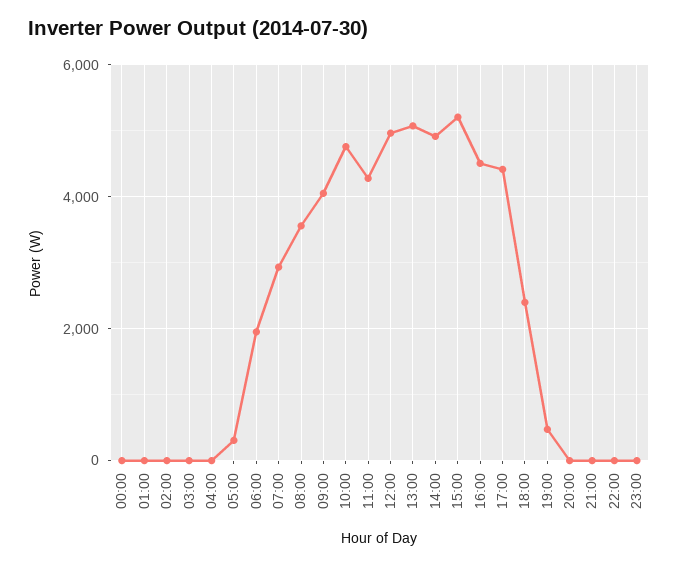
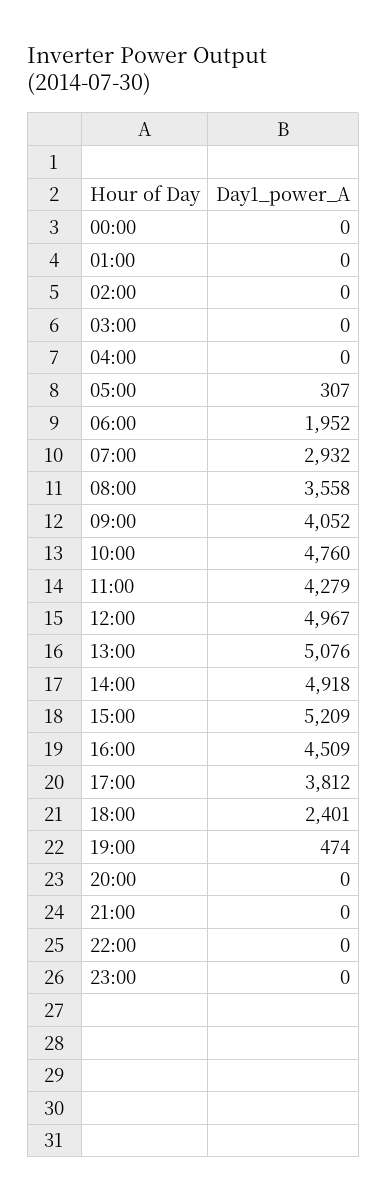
  {
    "00:00": 0,
    "01:00": 0,
    "02:00": 0,
    "03:00": 0,
    "04:00": 0,
    "05:00": 307,
    "06:00": 1952,
    "07:00": 2932,
    "08:00": 3558,
    "09:00": 4052,
    "10:00": 4760,
    "11:00": 4279,
    "12:00": 4967,
    "13:00": 5076,
    "14:00": 4918,
    "15:00": 5209,
    "16:00": 4509,
-   "17:00": 4400,
+   "17:00": 3812,
    "18:00": 2401,
    "19:00": 474,
    "20:00": 0,
    "21:00": 0,
    "22:00": 0,
    "23:00": 0
  }

